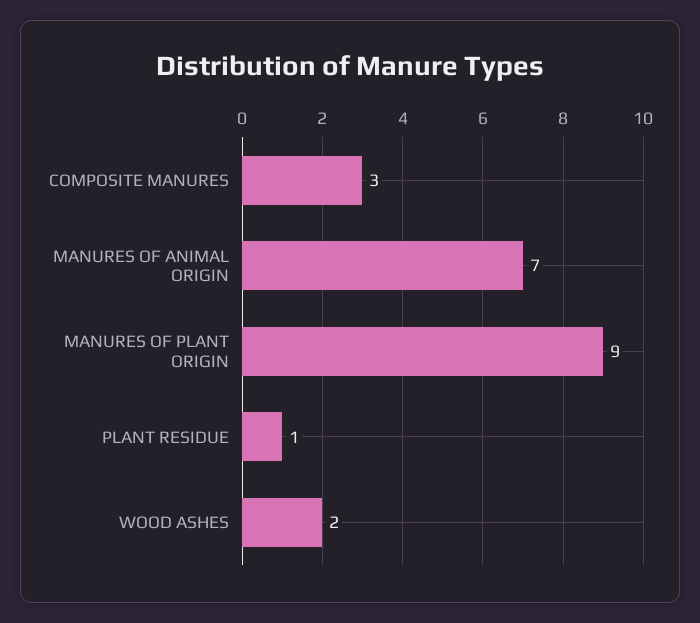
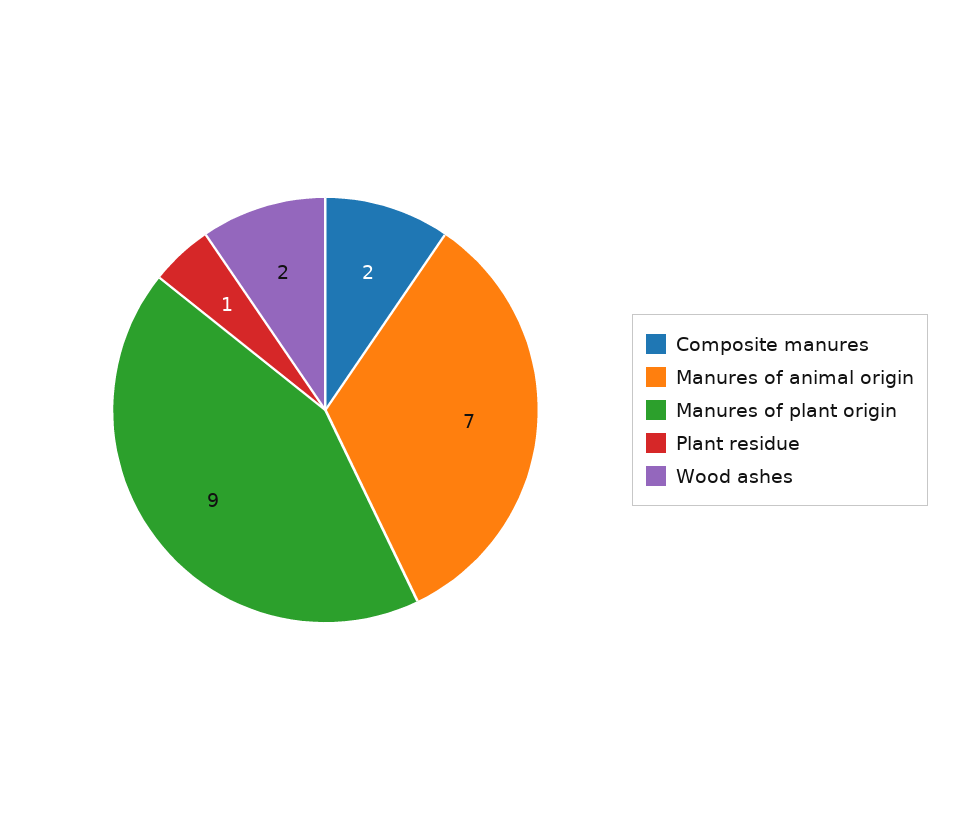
  {
-   "COMPOSITE MANURES": 3,
+   "COMPOSITE MANURES": 2,
    "MANURES OF ANIMAL ORIGIN": 7,
    "MANURES OF PLANT ORIGIN": 9,
    "PLANT RESIDUE": 1,
    "WOOD ASHES": 2
  }

